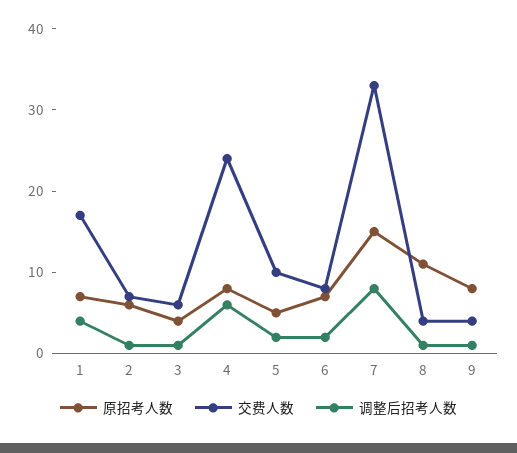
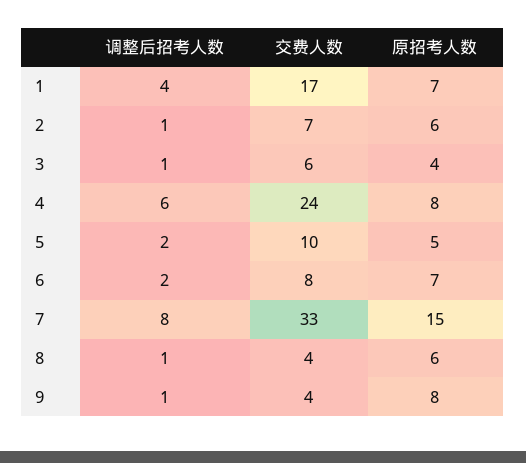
  {
    "原招考人数": {
      "1": 7,
      "2": 6,
      "3": 4,
      "4": 8,
      "5": 5,
      "6": 7,
      "7": 15,
-     "8": 11,
+     "8": 6,
      "9": 8
    },
    "交费人数": {
      "1": 17,
      "2": 7,
      "3": 6,
      "4": 24,
      "5": 10,
      "6": 8,
      "7": 33,
      "8": 4,
      "9": 4
    },
    "调整后招考人数": {
      "1": 4,
      "2": 1,
      "3": 1,
      "4": 6,
      "5": 2,
      "6": 2,
      "7": 8,
      "8": 1,
      "9": 1
    }
  }

